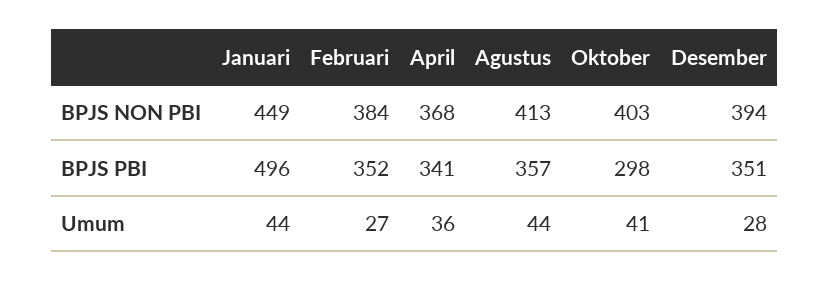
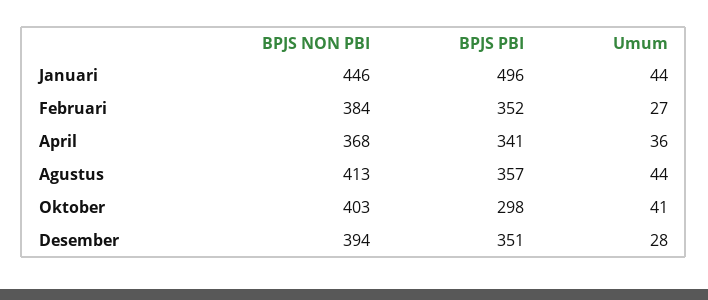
  {
    "Januari": {
-     "BPJS NON PBI": 449,
+     "BPJS NON PBI": 446,
      "BPJS PBI": 496,
      "Umum": 44
    },
    "Februari": {
      "BPJS NON PBI": 384,
      "BPJS PBI": 352,
      "Umum": 27
    },
    "April": {
      "BPJS NON PBI": 368,
      "BPJS PBI": 341,
      "Umum": 36
    },
    "Agustus": {
      "BPJS NON PBI": 413,
      "BPJS PBI": 357,
      "Umum": 44
    },
    "Oktober": {
      "BPJS NON PBI": 403,
      "BPJS PBI": 298,
      "Umum": 41
    },
    "Desember": {
      "BPJS NON PBI": 394,
      "BPJS PBI": 351,
      "Umum": 28
    }
  }

